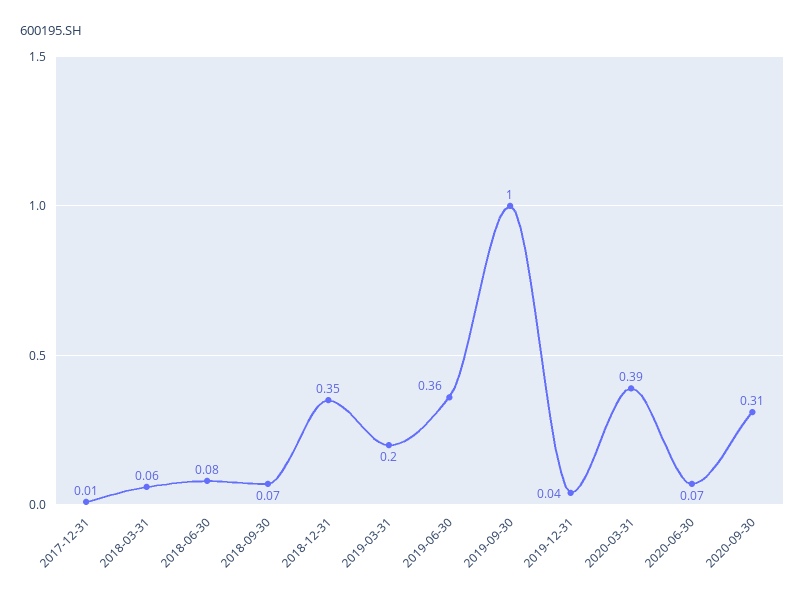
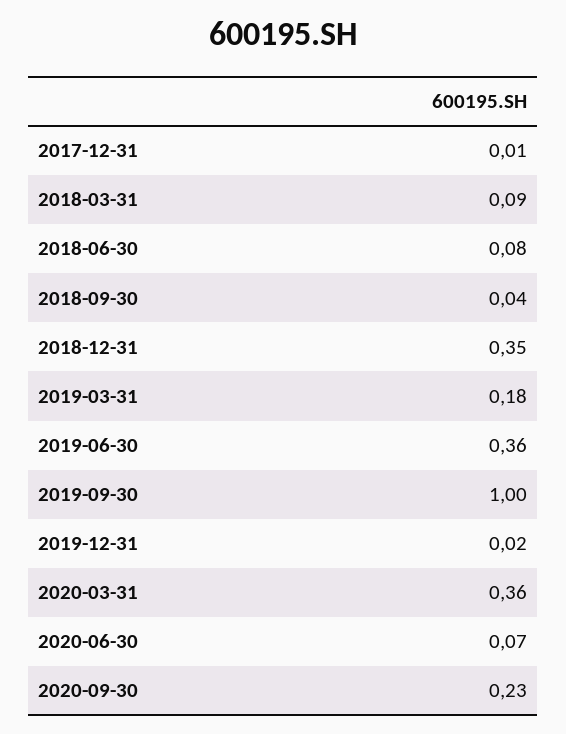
  {
    "2017-12-31": 0.01,
-   "2018-03-31": 0.06,
+   "2018-03-31": 0.09,
    "2018-06-30": 0.08,
-   "2018-09-30": 0.07,
+   "2018-09-30": 0.04,
    "2018-12-31": 0.35,
-   "2019-03-31": 0.2,
+   "2019-03-31": 0.18,
    "2019-06-30": 0.36,
    "2019-09-30": 1,
-   "2019-12-31": 0.04,
+   "2019-12-31": 0.02,
-   "2020-03-31": 0.39,
+   "2020-03-31": 0.36,
    "2020-06-30": 0.07,
-   "2020-09-30": 0.31
+   "2020-09-30": 0.23
  }

